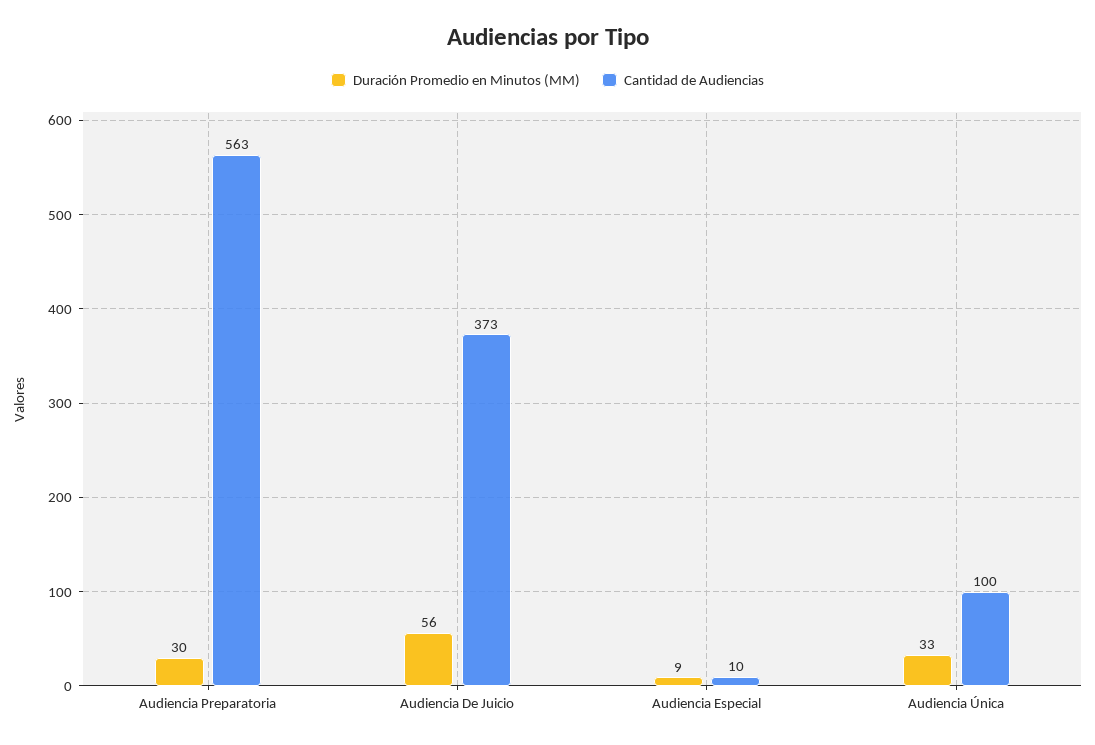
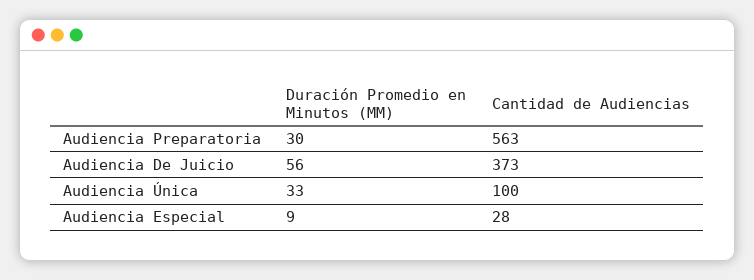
  {
    "Duración Promedio en Minutos (MM)": {
      "Audiencia Preparatoria": 30,
      "Audiencia De Juicio": 56,
      "Audiencia Especial": 9,
      "Audiencia Única": 33
    },
    "Cantidad de Audiencias": {
      "Audiencia Preparatoria": 563,
      "Audiencia De Juicio": 373,
-     "Audiencia Especial": 10,
+     "Audiencia Especial": 28,
      "Audiencia Única": 100
    }
  }

